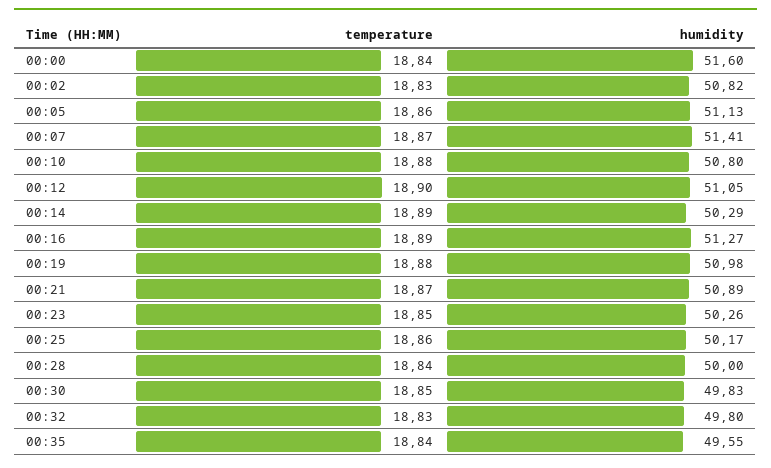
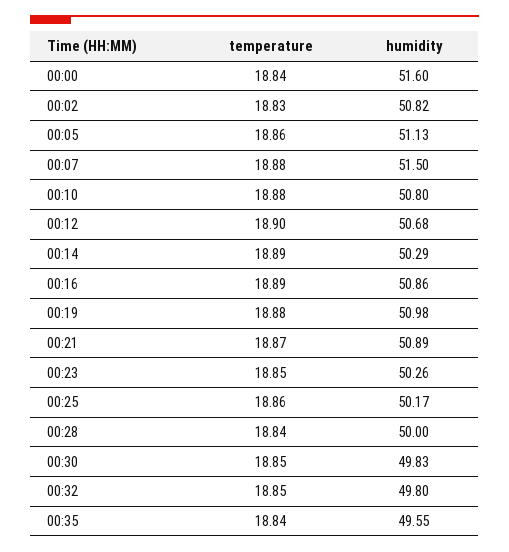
  {
    "temperature": {
      "00:00": 18.84,
      "00:02": 18.83,
      "00:05": 18.86,
-     "00:07": 18.87,
+     "00:07": 18.88,
      "00:10": 18.88,
      "00:12": 18.9,
      "00:14": 18.89,
      "00:16": 18.89,
      "00:19": 18.88,
      "00:21": 18.87,
      "00:23": 18.85,
      "00:25": 18.86,
      "00:28": 18.84,
      "00:30": 18.85,
-     "00:32": 18.83,
+     "00:32": 18.85,
      "00:35": 18.84
    },
    "humidity": {
      "00:00": 51.6,
      "00:02": 50.82,
      "00:05": 51.13,
-     "00:07": 51.41,
+     "00:07": 51.5,
      "00:10": 50.8,
-     "00:12": 51.05,
+     "00:12": 50.68,
      "00:14": 50.29,
-     "00:16": 51.27,
+     "00:16": 50.86,
      "00:19": 50.98,
      "00:21": 50.89,
      "00:23": 50.26,
      "00:25": 50.17,
      "00:28": 50,
      "00:30": 49.83,
      "00:32": 49.8,
      "00:35": 49.55
    }
  }

